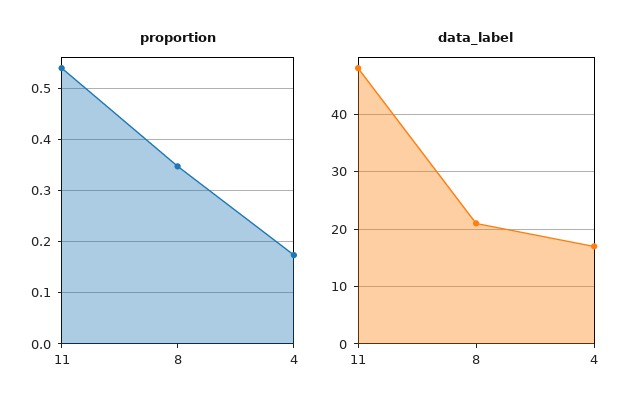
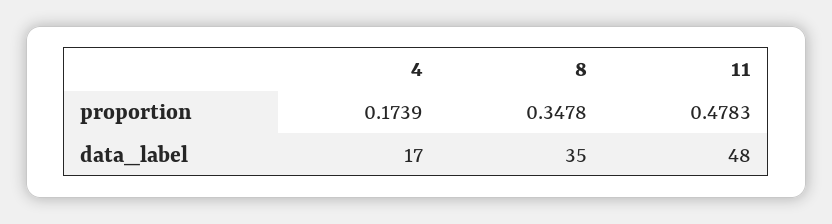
  {
    "proportion": {
-     "11": 0.54,
+     "11": 0.4783,
      "8": 0.3478,
      "4": 0.1739
    },
    "data_label": {
      "11": 48,
-     "8": 20,
+     "8": 35,
      "4": 17
    }
  }

